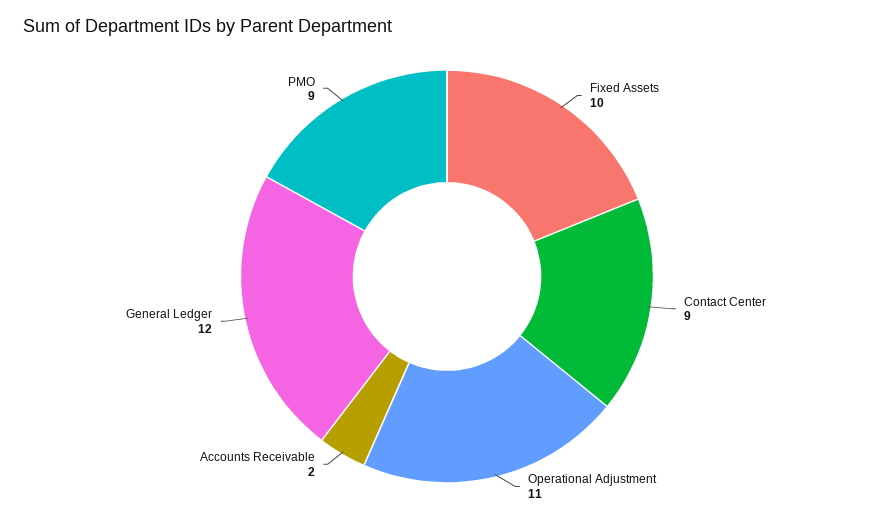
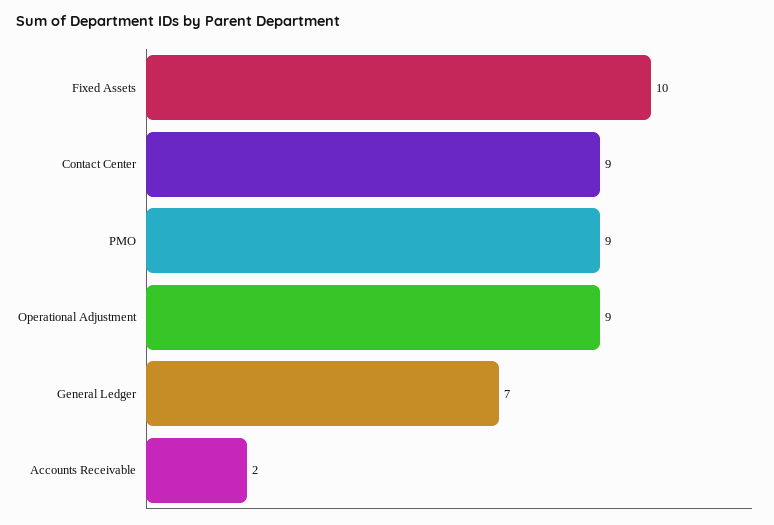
  {
    "Fixed Assets": 10,
    "Contact Center": 9,
-   "Operational Adjustment": 11,
+   "Operational Adjustment": 9,
    "Accounts Receivable": 2,
-   "General Ledger": 12,
+   "General Ledger": 7,
    "PMO": 9
  }

